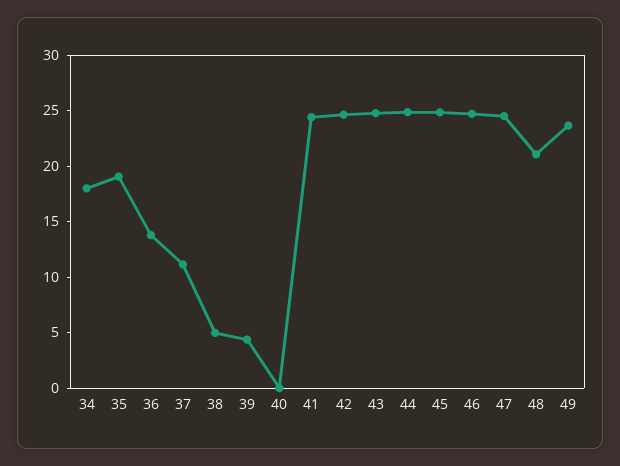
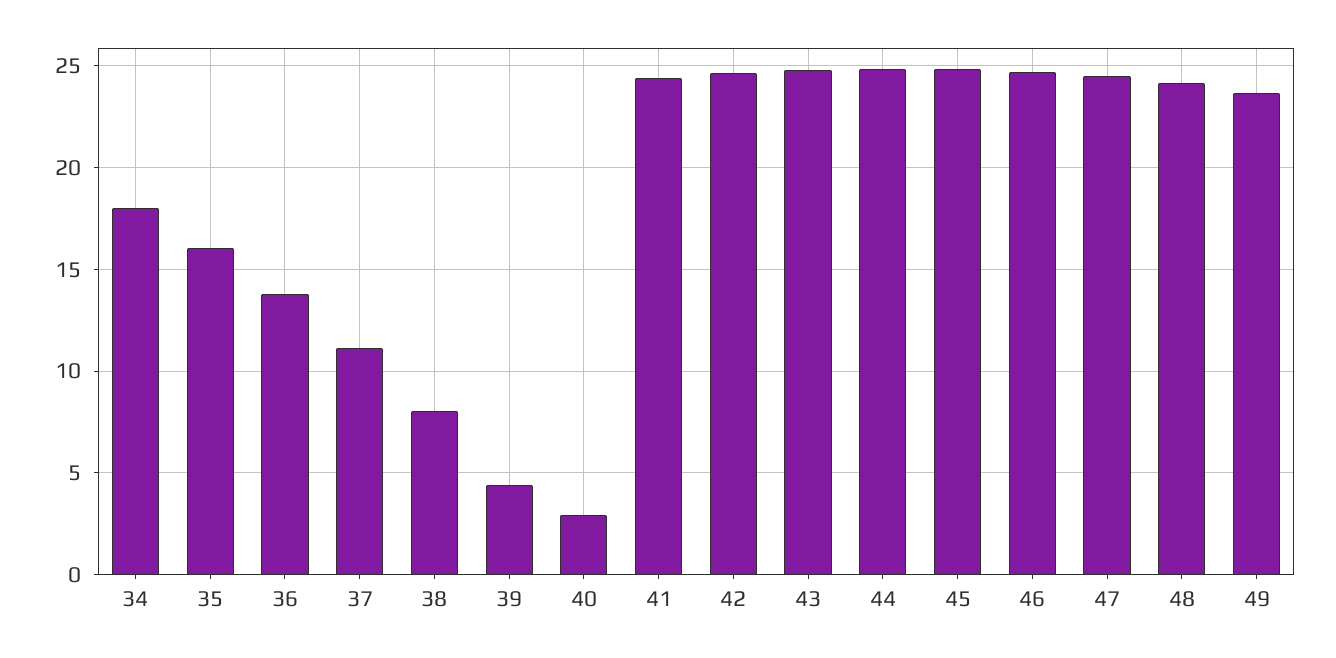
  {
    "34": 18,
-   "35": 19,
+   "35": 16,
    "36": 14,
    "37": 11,
-   "38": 5,
+   "38": 8,
    "39": 4.5,
-   "40": 0,
+   "40": 3,
    "41": 24.5,
    "42": 24.5,
    "43": 25,
    "44": 25,
    "45": 25,
    "46": 24.5,
    "47": 24.5,
-   "48": 21,
+   "48": 24,
    "49": 23.5
  }

